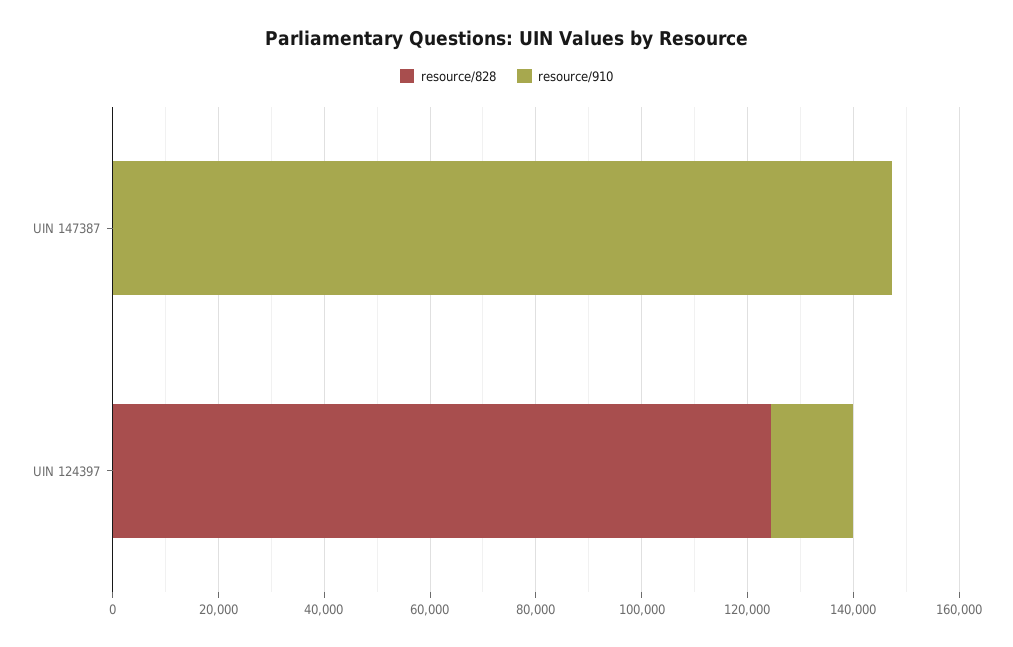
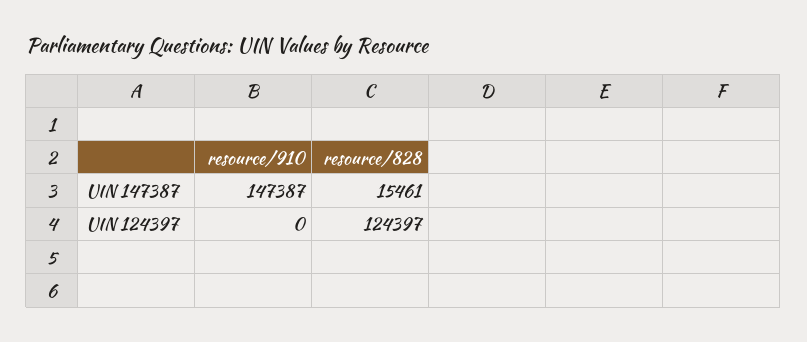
  {
    "resource/828": {
-     "UIN 147387": 0,
+     "UIN 147387": 15461,
      "UIN 124397": 124397
    },
    "resource/910": {
      "UIN 147387": 147387,
-     "UIN 124397": 15000
+     "UIN 124397": 0
    }
  }

